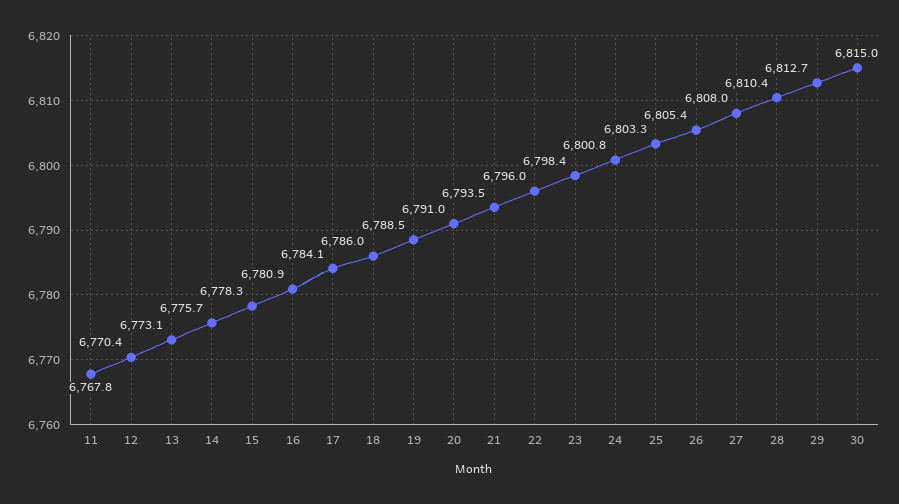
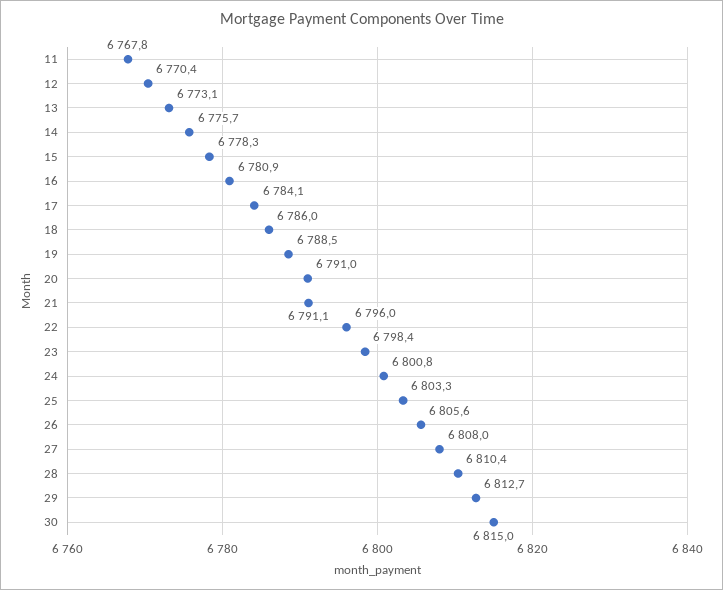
  {
    "11": 6767.8,
    "12": 6770.4,
    "13": 6773.1,
    "14": 6775.7,
    "15": 6778.3,
    "16": 6780.9,
    "17": 6784.1,
    "18": 6786,
    "19": 6788.5,
    "20": 6791,
-   "21": 6793.5,
+   "21": 6791.1,
    "22": 6796,
    "23": 6798.4,
    "24": 6800.8,
    "25": 6803.3,
-   "26": 6805.4,
+   "26": 6805.6,
    "27": 6808,
    "28": 6810.4,
    "29": 6812.7,
    "30": 6815
  }

